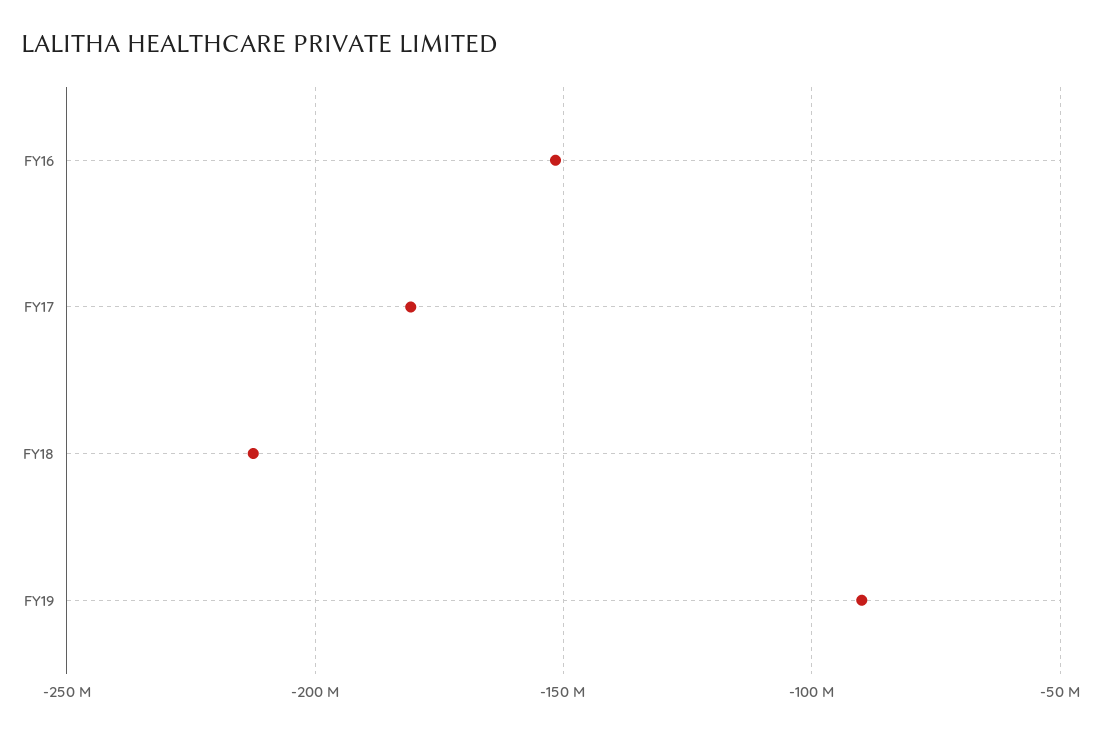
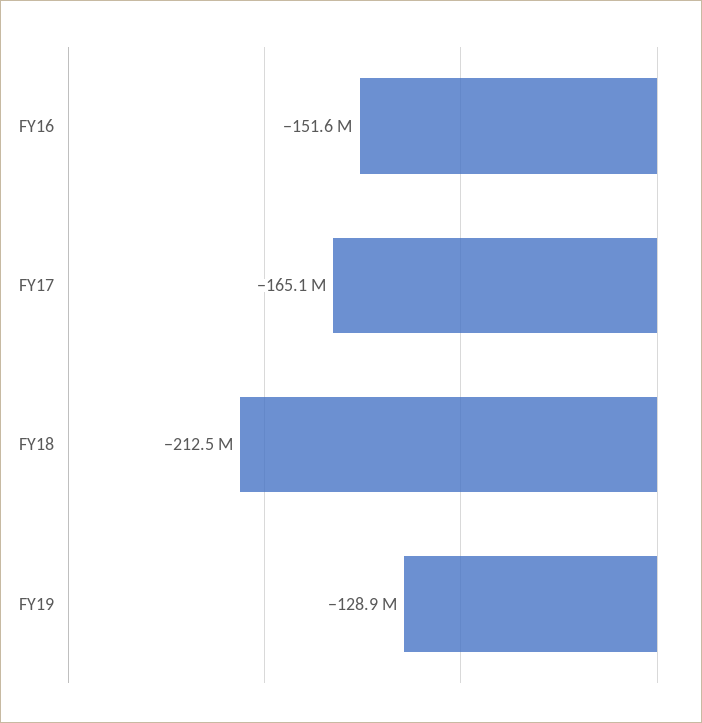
  {
    "FY16": -151600000,
-   "FY17": -180000000,
+   "FY17": -165100000,
    "FY18": -212500000,
-   "FY19": -90000000
+   "FY19": -128900000
  }

